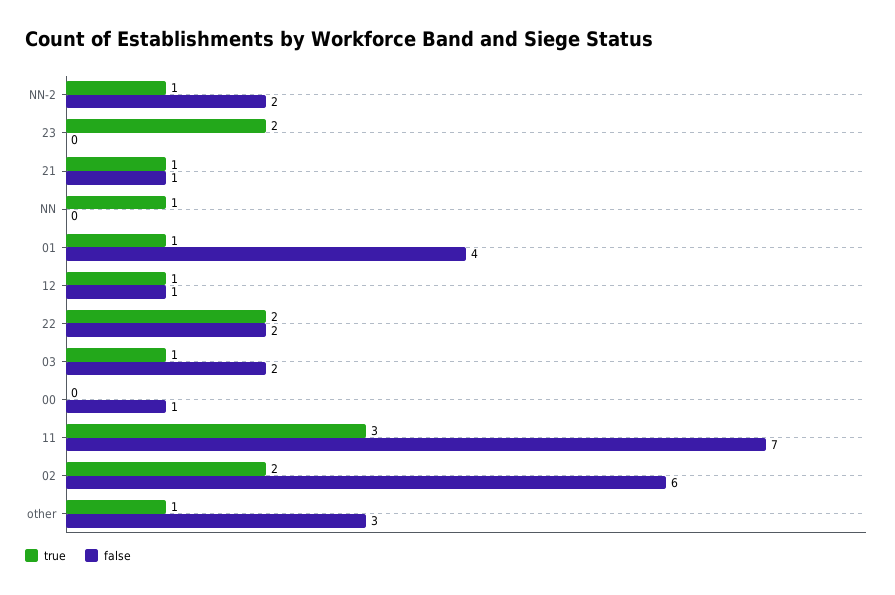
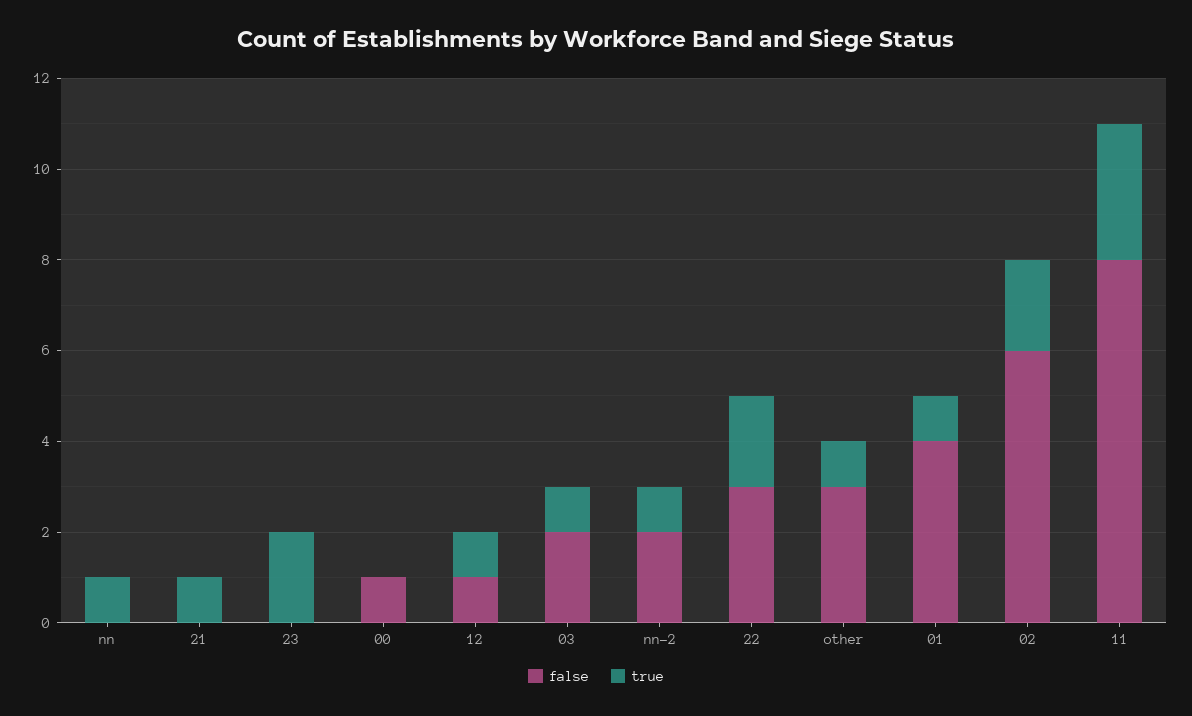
  {
    "true": {
      "NN-2": 1,
      "23": 2,
      "21": 1,
      "NN": 1,
      "01": 1,
      "12": 1,
      "22": 2,
      "03": 1,
      "00": 0,
      "11": 3,
      "02": 2,
      "other": 1
    },
    "false": {
      "NN-2": 2,
      "23": 0,
-     "21": 1,
+     "21": 0,
      "NN": 0,
      "01": 4,
      "12": 1,
-     "22": 2,
+     "22": 3,
      "03": 2,
      "00": 1,
-     "11": 7,
+     "11": 8,
      "02": 6,
      "other": 3
    }
  }

